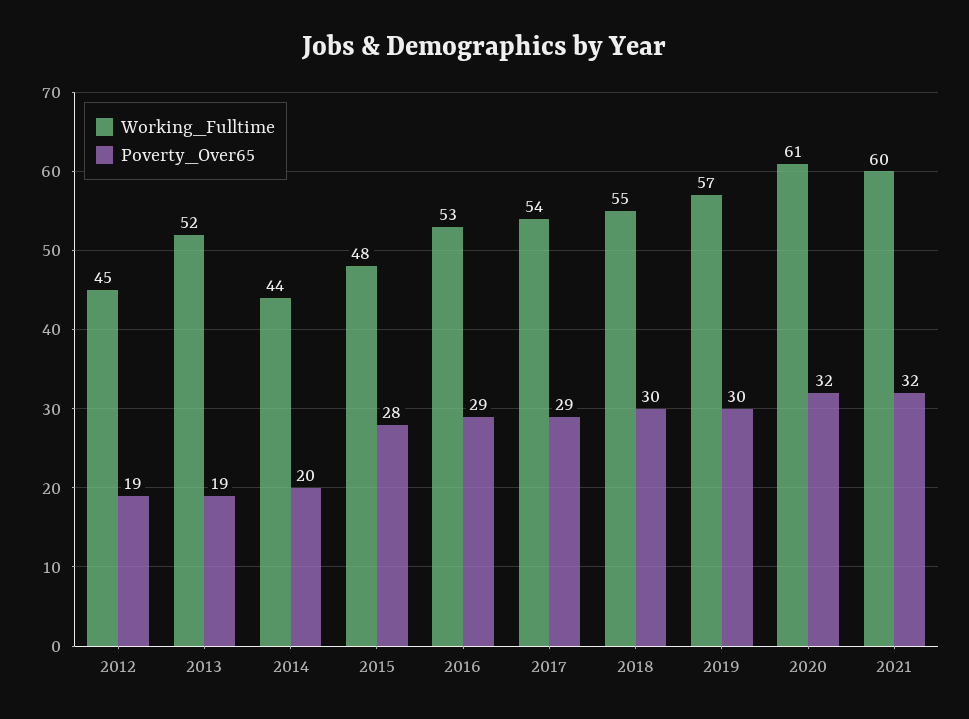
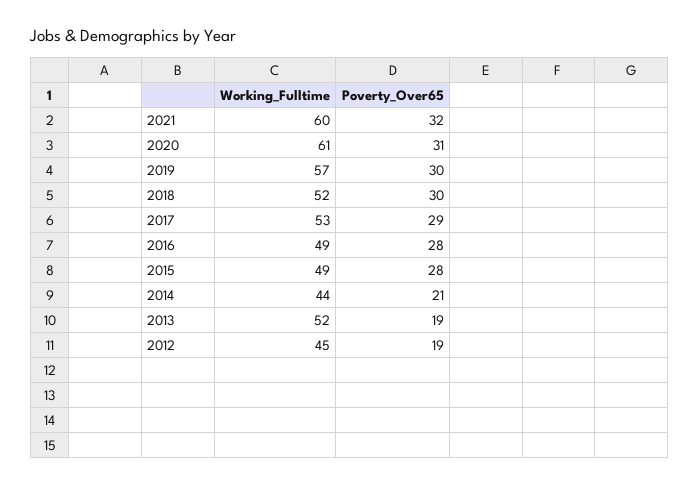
  {
    "Working_Fulltime": {
      "2012": 45,
      "2013": 52,
      "2014": 44,
-     "2015": 48,
+     "2015": 49,
-     "2016": 53,
+     "2016": 49,
-     "2017": 54,
+     "2017": 53,
-     "2018": 55,
+     "2018": 52,
      "2019": 57,
      "2020": 61,
      "2021": 60
    },
    "Poverty_Over65": {
      "2012": 19,
      "2013": 19,
-     "2014": 20,
+     "2014": 21,
      "2015": 28,
-     "2016": 29,
+     "2016": 28,
      "2017": 29,
      "2018": 30,
      "2019": 30,
-     "2020": 32,
+     "2020": 31,
      "2021": 32
    }
  }

